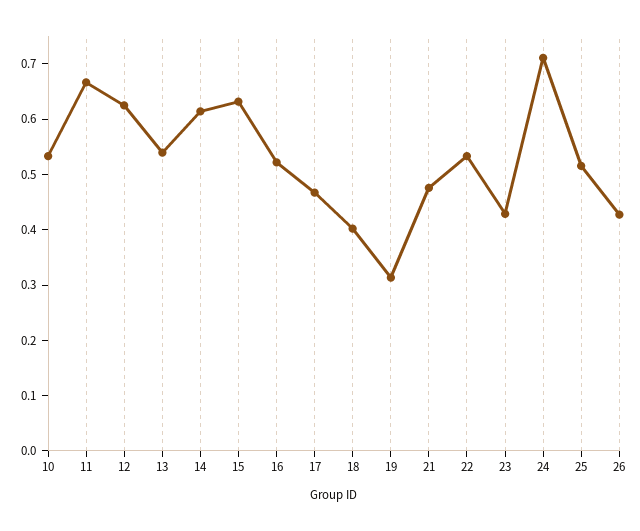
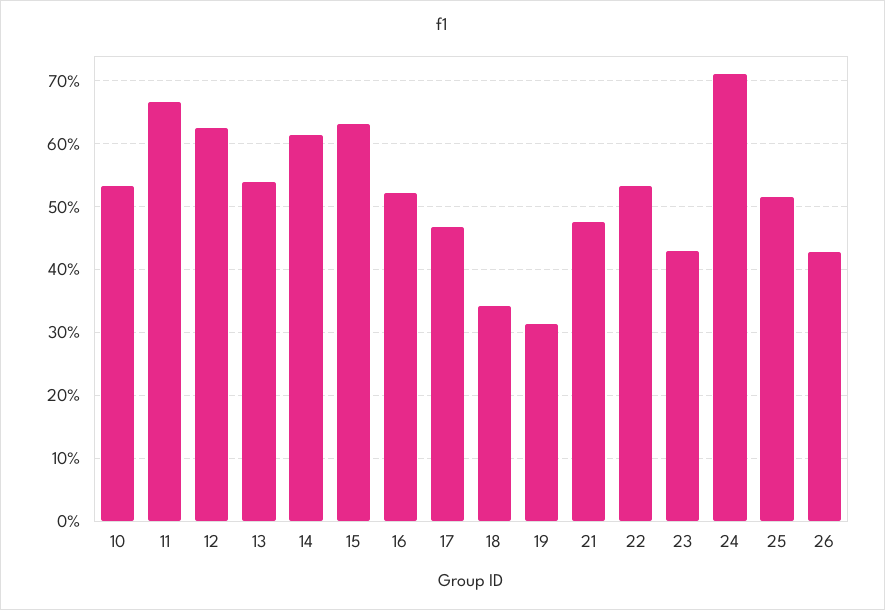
  {
    "10": 0.53,
    "11": 0.67,
    "12": 0.63,
    "13": 0.54,
    "14": 0.61,
    "15": 0.63,
    "16": 0.52,
    "17": 0.47,
-   "18": 0.4,
+   "18": 0.34,
    "19": 0.31,
    "21": 0.48,
    "22": 0.53,
    "23": 0.43,
    "24": 0.71,
    "25": 0.52,
    "26": 0.43
  }

